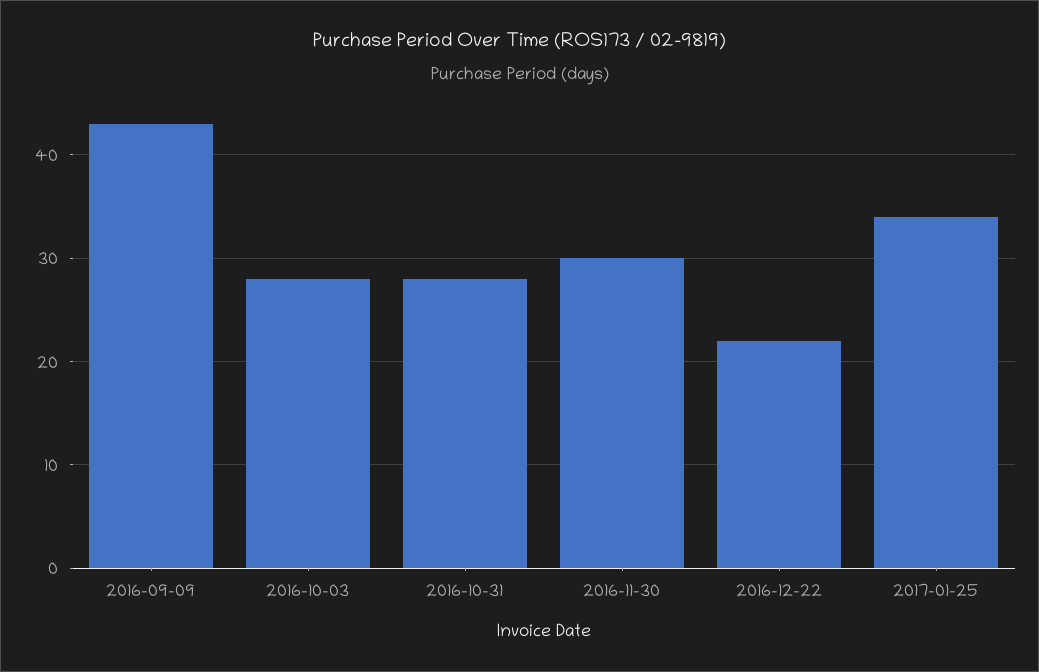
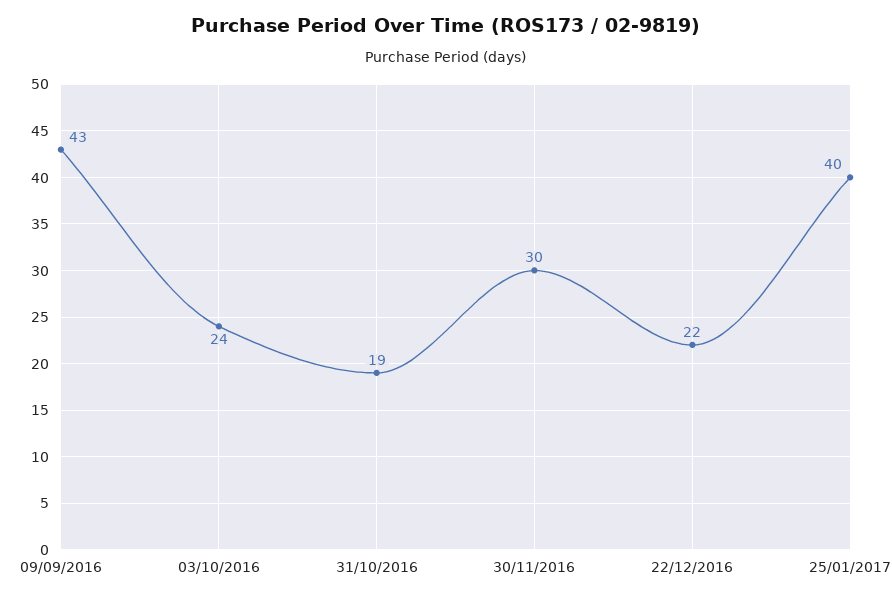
  {
    "2016-09-09": 43,
-   "2016-10-03": 28,
+   "2016-10-03": 24,
-   "2016-10-31": 28,
+   "2016-10-31": 19,
    "2016-11-30": 30,
    "2016-12-22": 22,
-   "2017-01-25": 34
+   "2017-01-25": 40
  }

